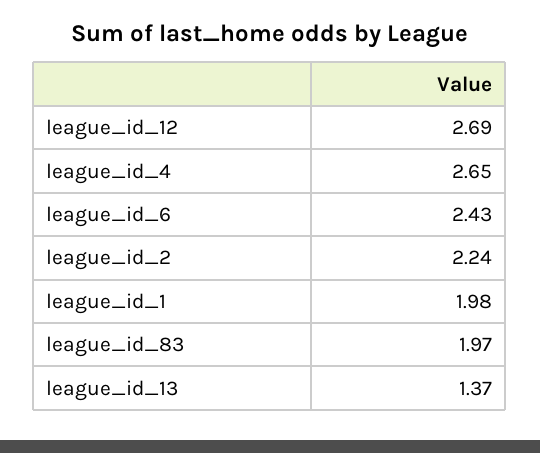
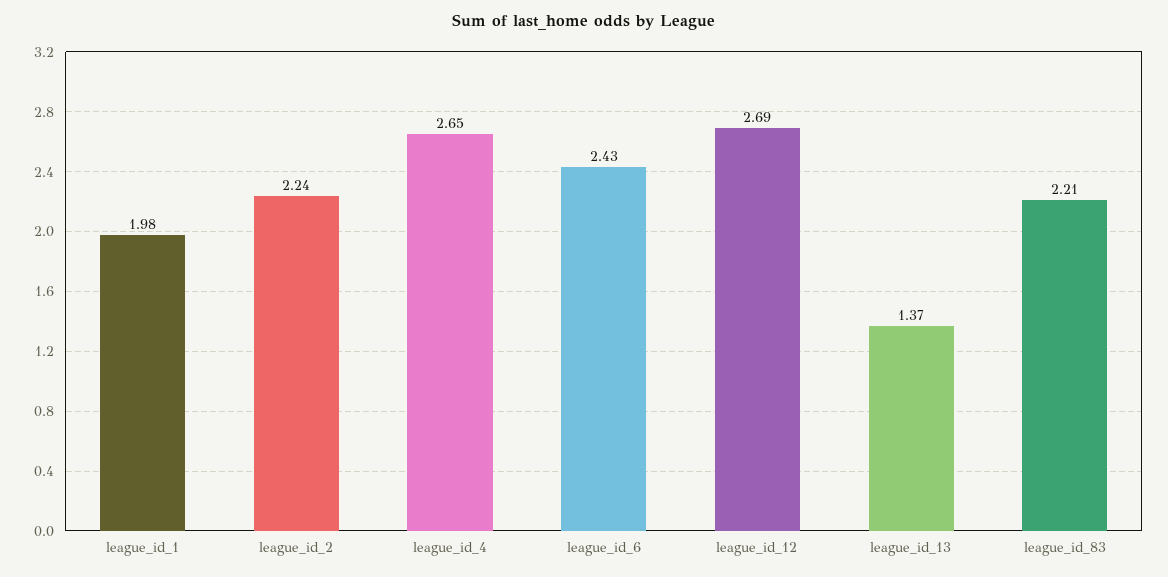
  {
    "league_id_12": 2.69,
    "league_id_4": 2.65,
    "league_id_6": 2.43,
    "league_id_2": 2.24,
    "league_id_1": 1.98,
-   "league_id_83": 1.97,
+   "league_id_83": 2.21,
    "league_id_13": 1.37
  }

